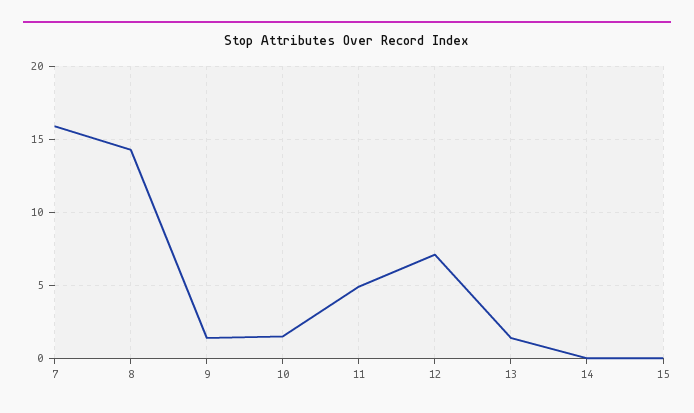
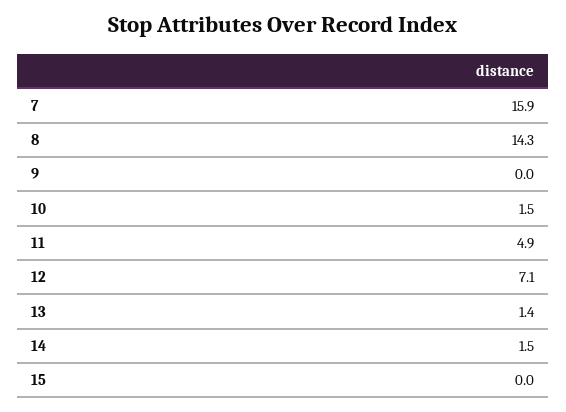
  {
    "7": 15.9,
    "8": 14.3,
-   "9": 1.5,
+   "9": 0,
    "10": 1.5,
    "11": 4.9,
    "12": 7.1,
    "13": 1.4,
-   "14": 0,
+   "14": 1.5,
    "15": 0
  }

